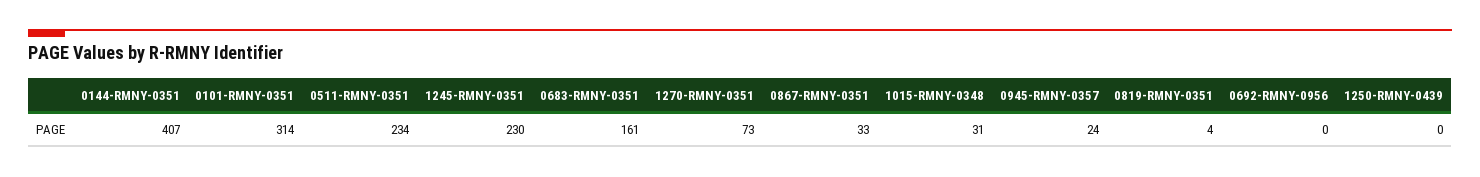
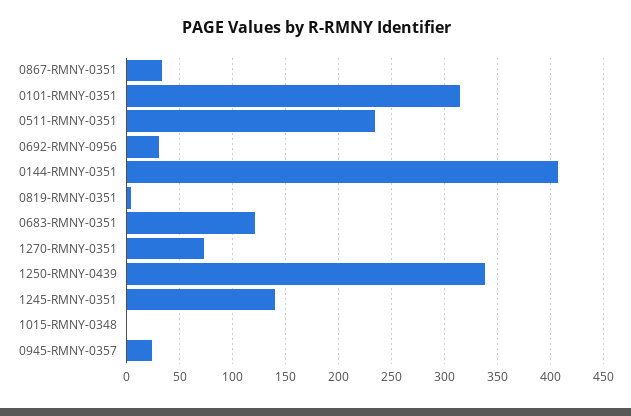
  {
    "0144-RMNY-0351": 407,
    "0101-RMNY-0351": 314,
    "0511-RMNY-0351": 234,
-   "1245-RMNY-0351": 230,
+   "1245-RMNY-0351": 140,
-   "0683-RMNY-0351": 161,
+   "0683-RMNY-0351": 120,
    "1270-RMNY-0351": 73,
    "0867-RMNY-0351": 33,
-   "1015-RMNY-0348": 31,
+   "1015-RMNY-0348": 0,
    "0945-RMNY-0357": 24,
    "0819-RMNY-0351": 4,
-   "0692-RMNY-0956": 0,
+   "0692-RMNY-0956": 30,
-   "1250-RMNY-0439": 0
+   "1250-RMNY-0439": 340
  }

